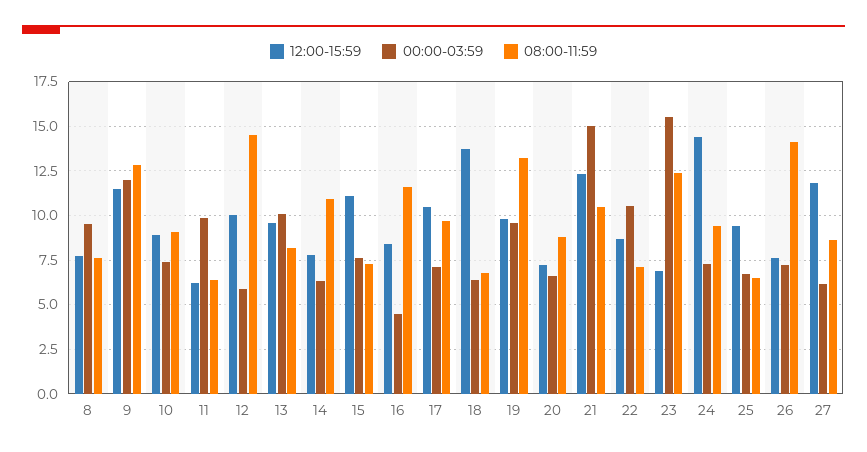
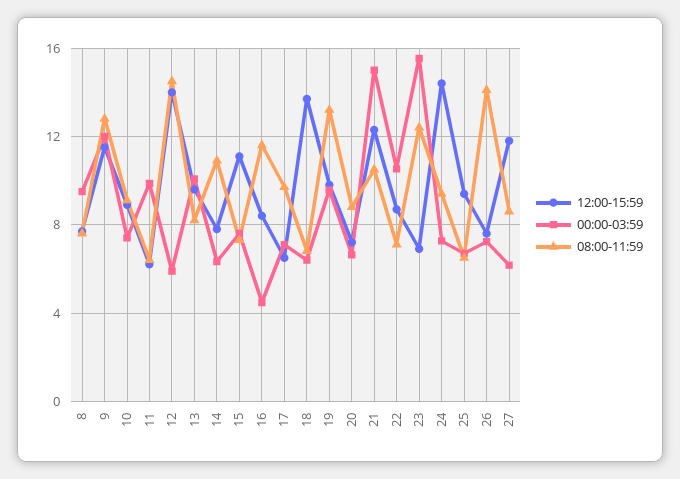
  {
    "12:00-15:59": {
      "8": 7.5,
      "9": 11.5,
      "10": 9,
      "11": 6,
-     "12": 10,
+     "12": 14,
      "13": 9.5,
      "14": 8,
      "15": 11,
      "16": 8.5,
-     "17": 10.5,
+     "17": 6.5,
      "18": 13.5,
      "19": 10,
      "20": 7,
      "21": 12.5,
      "22": 8.5,
      "23": 7,
      "24": 14.5,
      "25": 9.5,
      "26": 7.5,
      "27": 12
    },
    "00:00-03:59": {
      "8": 9.5,
      "9": 12,
      "10": 7.5,
      "11": 10,
      "12": 6,
      "13": 10,
      "14": 6.5,
      "15": 7.5,
      "16": 4.5,
      "17": 7,
      "18": 6.5,
      "19": 9.5,
      "20": 6.5,
      "21": 15,
      "22": 10.5,
      "23": 15.5,
      "24": 7.5,
      "25": 6.5,
      "26": 7,
      "27": 6
    },
    "08:00-11:59": {
      "8": 7.5,
      "9": 13,
      "10": 9,
      "11": 6.5,
      "12": 14.5,
      "13": 8,
      "14": 11,
      "15": 7.5,
      "16": 11.5,
      "17": 9.5,
      "18": 7,
      "19": 13,
      "20": 9,
      "21": 10.5,
      "22": 7,
      "23": 12.5,
      "24": 9.5,
      "25": 6.5,
      "26": 14,
      "27": 8.5
    }
  }

